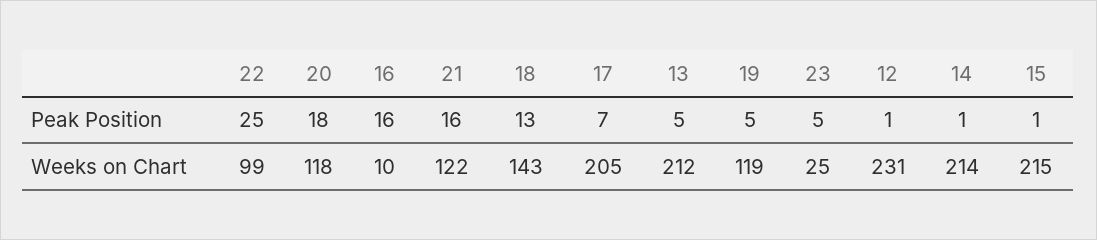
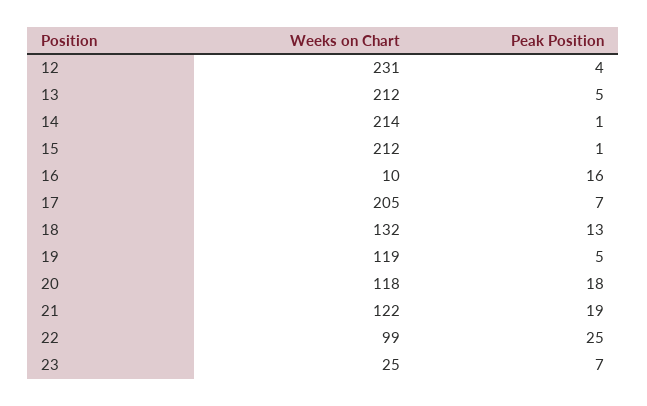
  {
    "22": {
      "Peak Position": 25,
      "Weeks on Chart": 99
    },
    "20": {
      "Peak Position": 18,
      "Weeks on Chart": 118
    },
    "16": {
      "Peak Position": 16,
      "Weeks on Chart": 10
    },
    "21": {
-     "Peak Position": 16,
+     "Peak Position": 19,
      "Weeks on Chart": 122
    },
    "18": {
      "Peak Position": 13,
-     "Weeks on Chart": 143
+     "Weeks on Chart": 132
    },
    "17": {
      "Peak Position": 7,
      "Weeks on Chart": 205
    },
    "13": {
      "Peak Position": 5,
      "Weeks on Chart": 212
    },
    "19": {
      "Peak Position": 5,
      "Weeks on Chart": 119
    },
    "23": {
-     "Peak Position": 5,
+     "Peak Position": 7,
      "Weeks on Chart": 25
    },
    "12": {
-     "Peak Position": 1,
+     "Peak Position": 4,
      "Weeks on Chart": 231
    },
    "14": {
      "Peak Position": 1,
      "Weeks on Chart": 214
    },
    "15": {
      "Peak Position": 1,
-     "Weeks on Chart": 215
+     "Weeks on Chart": 212
    }
  }

